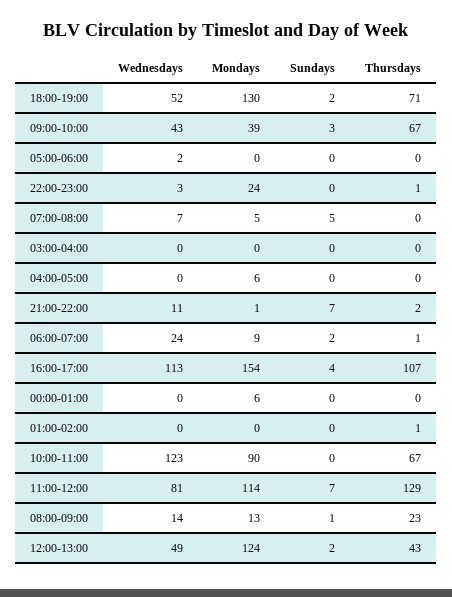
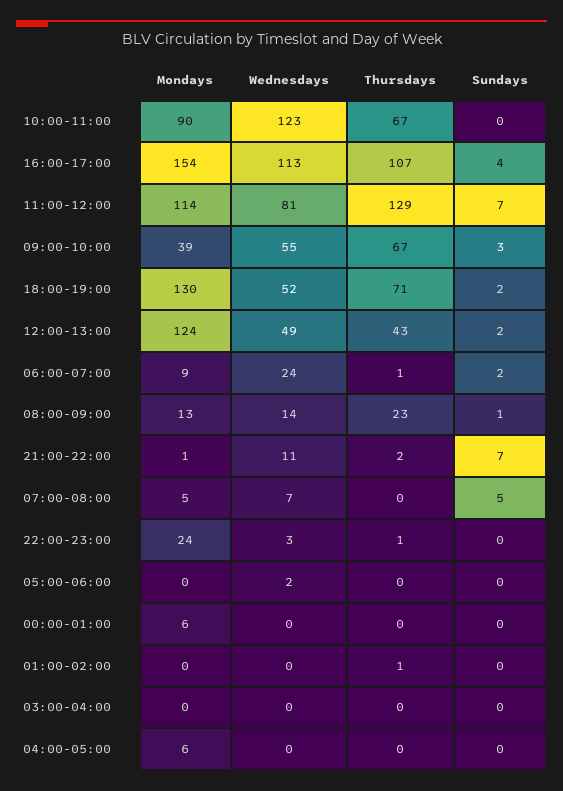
  {
    "Wednesdays": {
      "18:00-19:00": 52,
-     "09:00-10:00": 43,
+     "09:00-10:00": 55,
      "05:00-06:00": 2,
      "22:00-23:00": 3,
      "07:00-08:00": 7,
      "03:00-04:00": 0,
      "04:00-05:00": 0,
      "21:00-22:00": 11,
      "06:00-07:00": 24,
      "16:00-17:00": 113,
      "00:00-01:00": 0,
      "01:00-02:00": 0,
      "10:00-11:00": 123,
      "11:00-12:00": 81,
      "08:00-09:00": 14,
      "12:00-13:00": 49
    },
    "Mondays": {
      "18:00-19:00": 130,
      "09:00-10:00": 39,
      "05:00-06:00": 0,
      "22:00-23:00": 24,
      "07:00-08:00": 5,
      "03:00-04:00": 0,
      "04:00-05:00": 6,
      "21:00-22:00": 1,
      "06:00-07:00": 9,
      "16:00-17:00": 154,
      "00:00-01:00": 6,
      "01:00-02:00": 0,
      "10:00-11:00": 90,
      "11:00-12:00": 114,
      "08:00-09:00": 13,
      "12:00-13:00": 124
    },
    "Sundays": {
      "18:00-19:00": 2,
      "09:00-10:00": 3,
      "05:00-06:00": 0,
      "22:00-23:00": 0,
      "07:00-08:00": 5,
      "03:00-04:00": 0,
      "04:00-05:00": 0,
      "21:00-22:00": 7,
      "06:00-07:00": 2,
      "16:00-17:00": 4,
      "00:00-01:00": 0,
      "01:00-02:00": 0,
      "10:00-11:00": 0,
      "11:00-12:00": 7,
      "08:00-09:00": 1,
      "12:00-13:00": 2
    },
    "Thursdays": {
      "18:00-19:00": 71,
      "09:00-10:00": 67,
      "05:00-06:00": 0,
      "22:00-23:00": 1,
      "07:00-08:00": 0,
      "03:00-04:00": 0,
      "04:00-05:00": 0,
      "21:00-22:00": 2,
      "06:00-07:00": 1,
      "16:00-17:00": 107,
      "00:00-01:00": 0,
      "01:00-02:00": 1,
      "10:00-11:00": 67,
      "11:00-12:00": 129,
      "08:00-09:00": 23,
      "12:00-13:00": 43
    }
  }

